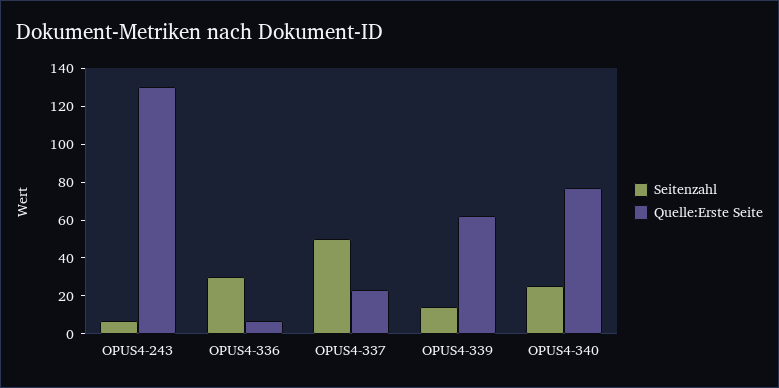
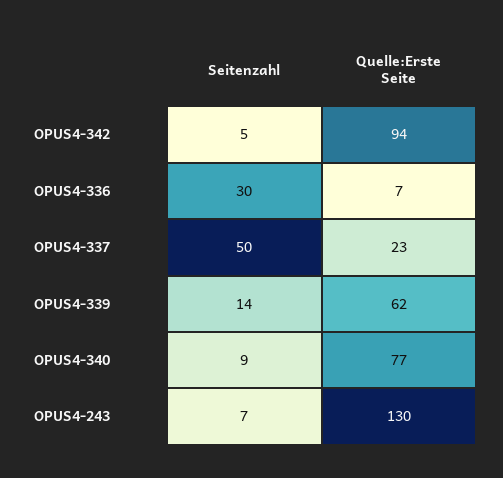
  {
    "Seitenzahl": {
      "OPUS4-243": 7,
      "OPUS4-336": 30,
      "OPUS4-337": 50,
      "OPUS4-339": 14,
-     "OPUS4-340": 25
+     "OPUS4-340": 9,
+     "OPUS4-342": 5
    },
    "Quelle:Erste Seite": {
      "OPUS4-243": 130,
      "OPUS4-336": 7,
      "OPUS4-337": 23,
      "OPUS4-339": 62,
-     "OPUS4-340": 77
+     "OPUS4-340": 77,
+     "OPUS4-342": 94
    }
  }

